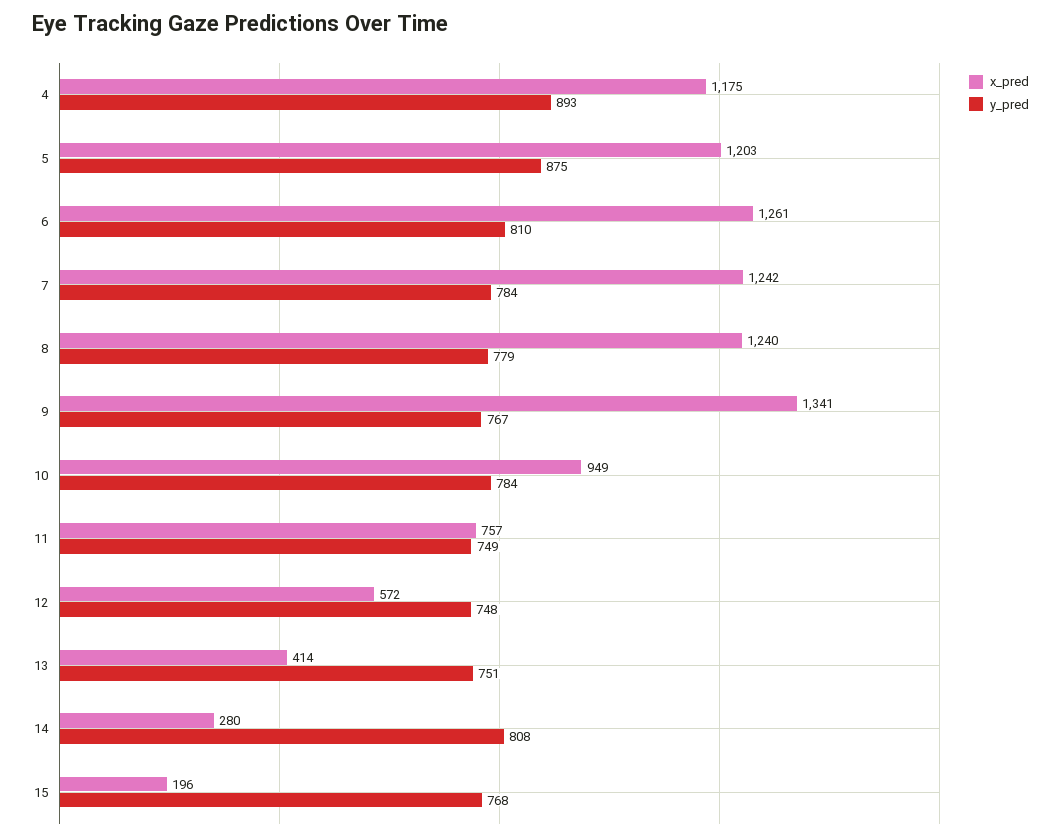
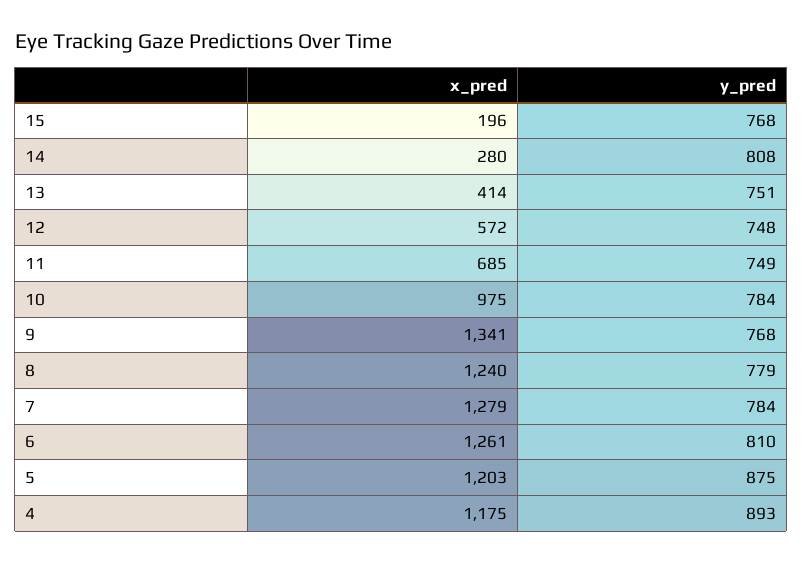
  {
    "x_pred": {
      "4": 1175,
      "5": 1203,
      "6": 1261,
-     "7": 1242,
+     "7": 1279,
      "8": 1240,
      "9": 1341,
-     "10": 949,
+     "10": 975,
-     "11": 757,
+     "11": 685,
      "12": 572,
      "13": 414,
      "14": 280,
      "15": 196
    },
    "y_pred": {
      "4": 893,
      "5": 875,
      "6": 810,
      "7": 784,
      "8": 779,
-     "9": 767,
+     "9": 768,
      "10": 784,
      "11": 749,
      "12": 748,
      "13": 751,
      "14": 808,
      "15": 768
    }
  }

